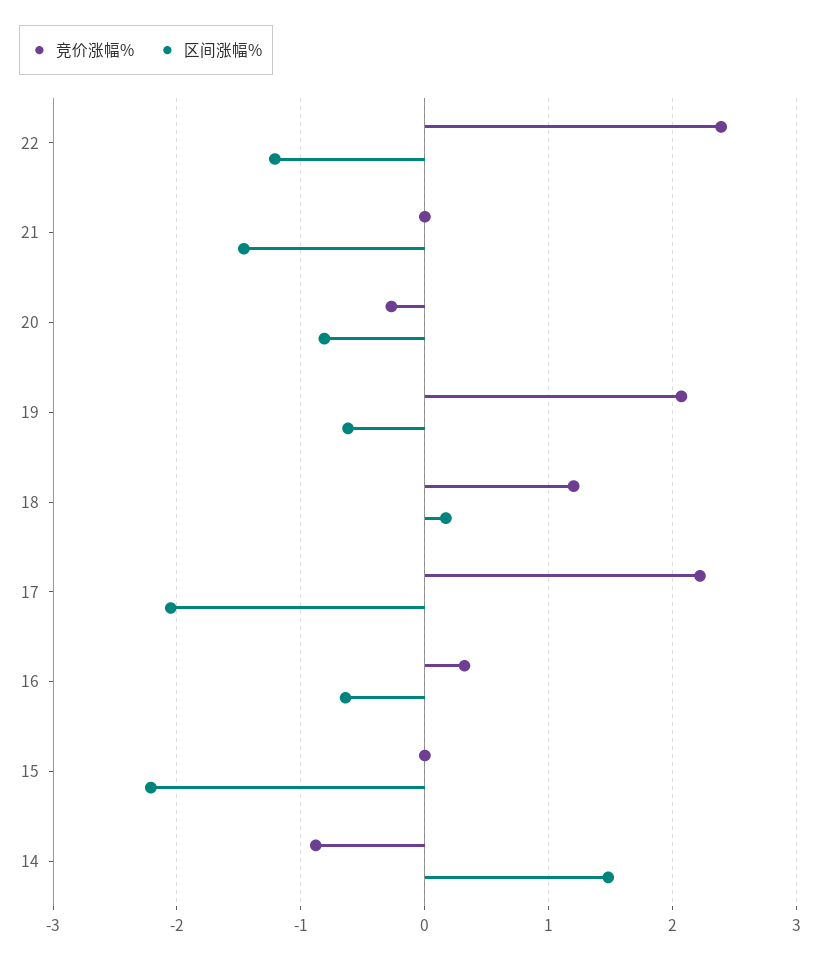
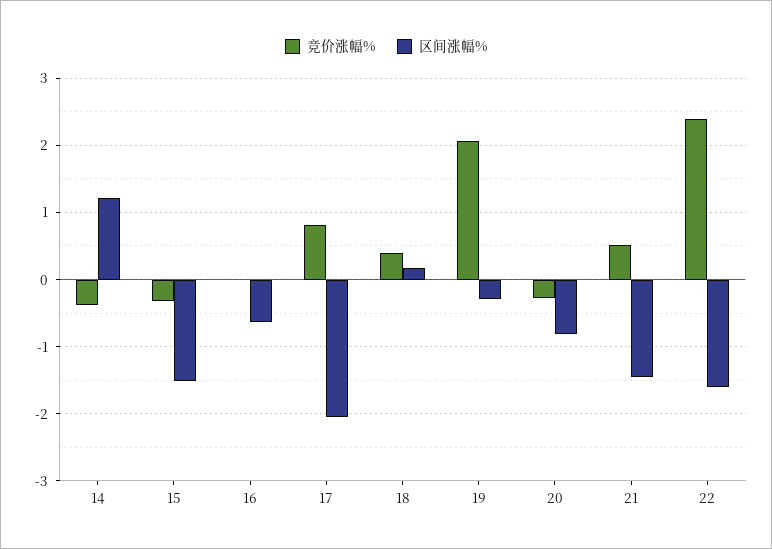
  {
    "竞价涨幅%": {
      "22": 2.4,
-     "21": 0,
+     "21": 0.5,
      "20": -0.3,
      "19": 2.1,
-     "18": 1.2,
+     "18": 0.4,
-     "17": 2.2,
+     "17": 0.8,
-     "16": 0.3,
+     "16": 0,
-     "15": 0,
+     "15": -0.3,
-     "14": -0.9
+     "14": -0.4
    },
    "区间涨幅%": {
-     "22": -1.2,
+     "22": -1.6,
      "21": -1.5,
      "20": -0.8,
-     "19": -0.6,
+     "19": -0.3,
      "18": 0.2,
      "17": -2.1,
      "16": -0.6,
-     "15": -2.2,
+     "15": -1.5,
-     "14": 1.5
+     "14": 1.2
    }
  }

